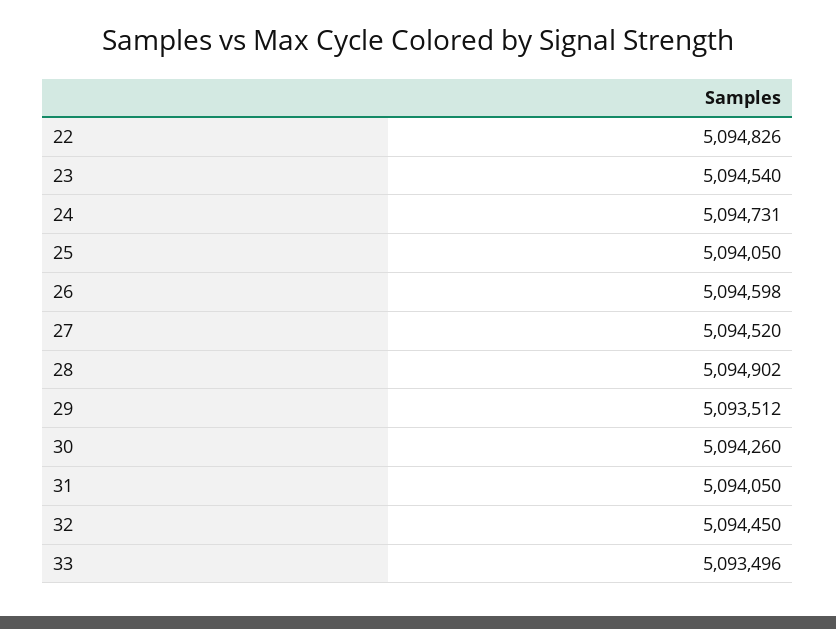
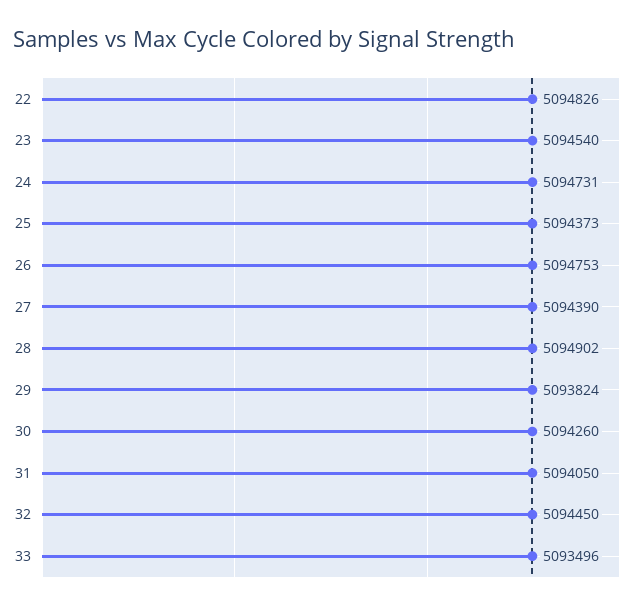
  {
    "22": 5094826,
    "23": 5094540,
    "24": 5094731,
-   "25": 5094050,
+   "25": 5094373,
-   "26": 5094598,
+   "26": 5094753,
-   "27": 5094520,
+   "27": 5094390,
    "28": 5094902,
-   "29": 5093512,
+   "29": 5093824,
    "30": 5094260,
    "31": 5094050,
    "32": 5094450,
    "33": 5093496
  }

